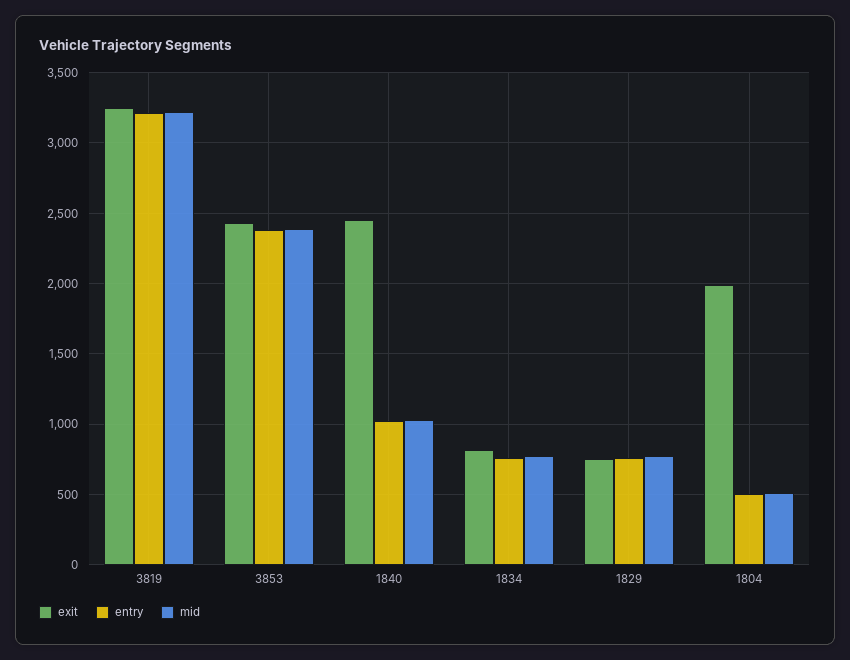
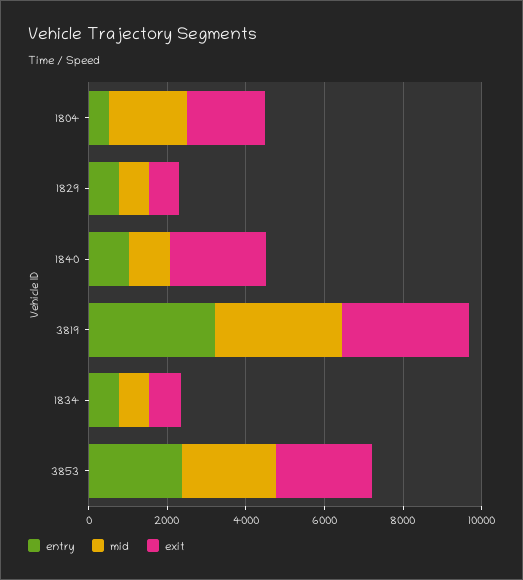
  {
    "exit": {
      "3819": 3250,
      "3853": 2450,
      "1840": 2450,
      "1834": 800,
      "1829": 750,
      "1804": 2000
    },
    "entry": {
      "3819": 3200,
      "3853": 2400,
      "1840": 1000,
      "1834": 750,
      "1829": 750,
      "1804": 500
    },
    "mid": {
      "3819": 3200,
      "3853": 2400,
      "1840": 1050,
      "1834": 750,
      "1829": 750,
-     "1804": 500
+     "1804": 2000
    }
  }

